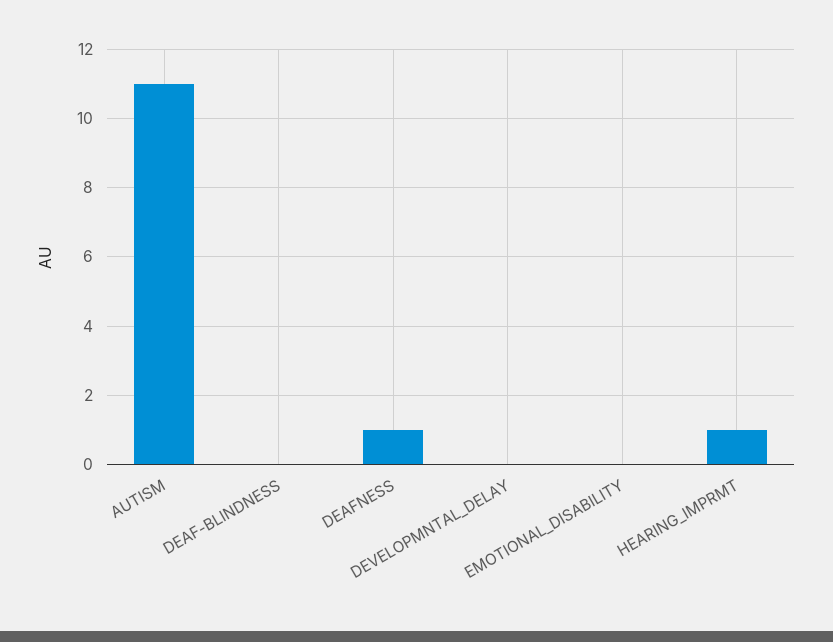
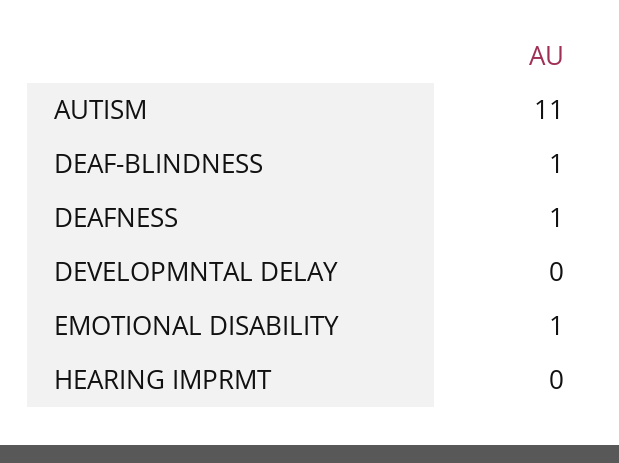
  {
    "AUTISM": 11,
-   "DEAF-BLINDNESS": 0,
+   "DEAF-BLINDNESS": 1,
    "DEAFNESS": 1,
    "DEVELOPMNTAL_DELAY": 0,
-   "EMOTIONAL_DISABILITY": 0,
+   "EMOTIONAL_DISABILITY": 1,
-   "HEARING_IMPRMT": 1
+   "HEARING_IMPRMT": 0
  }

